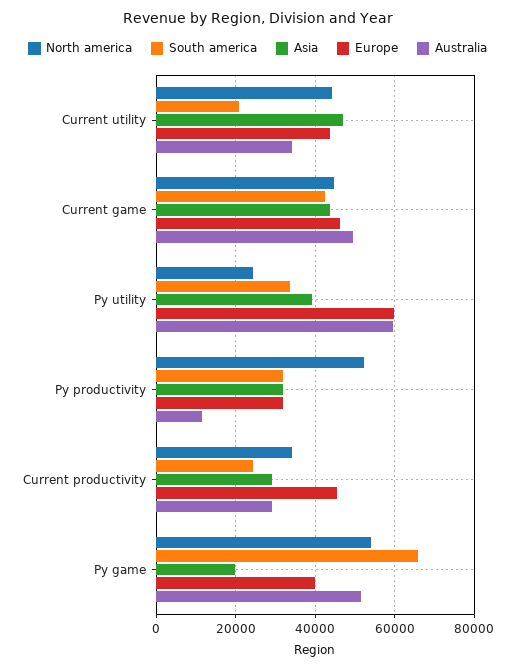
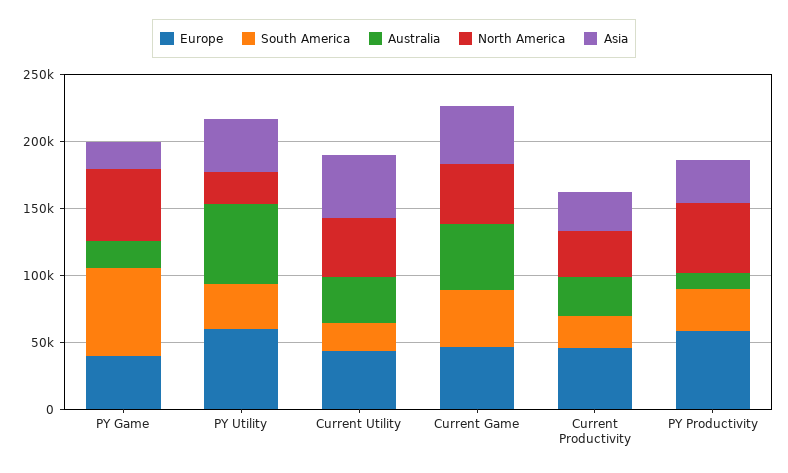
  {
    "North america": {
      "Current utility": 44000,
      "Current game": 44000,
      "Py utility": 24000,
      "Py productivity": 52000,
      "Current productivity": 34000,
      "Py game": 54000
    },
    "South america": {
      "Current utility": 20000,
      "Current game": 42000,
      "Py utility": 34000,
      "Py productivity": 32000,
      "Current productivity": 24000,
      "Py game": 66000
    },
    "Asia": {
      "Current utility": 46000,
      "Current game": 44000,
      "Py utility": 40000,
      "Py productivity": 32000,
      "Current productivity": 30000,
      "Py game": 20000
    },
    "Europe": {
      "Current utility": 44000,
      "Current game": 46000,
      "Py utility": 60000,
-     "Py productivity": 32000,
+     "Py productivity": 60000,
      "Current productivity": 46000,
      "Py game": 40000
    },
    "Australia": {
      "Current utility": 34000,
      "Current game": 50000,
      "Py utility": 60000,
      "Py productivity": 12000,
      "Current productivity": 30000,
-     "Py game": 52000
+     "Py game": 20000
    }
  }

